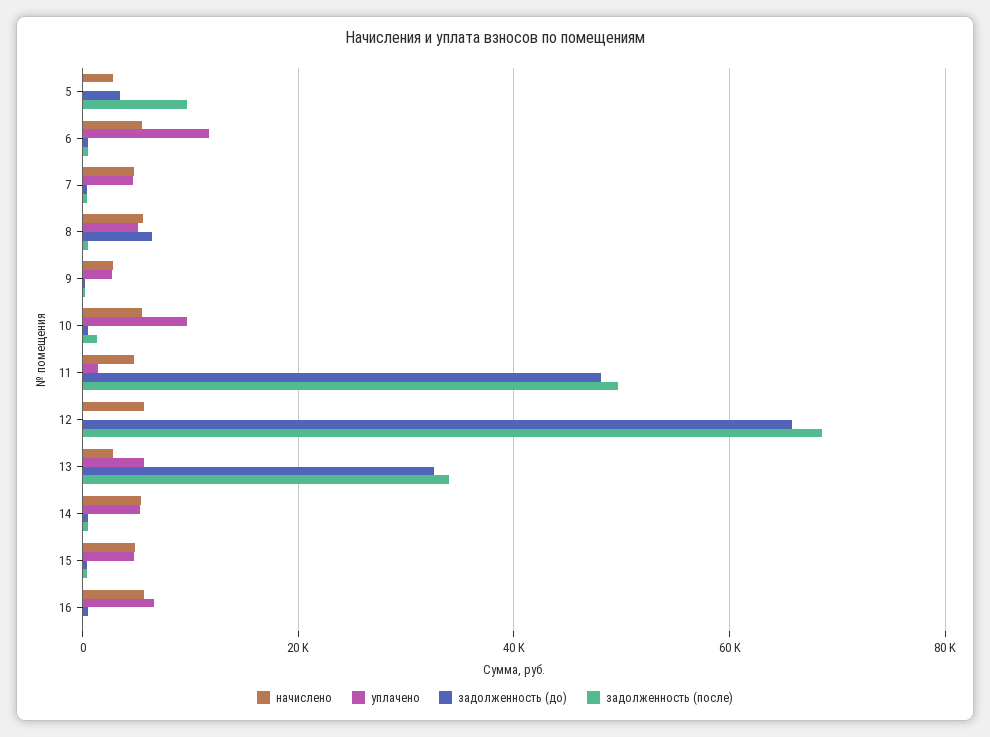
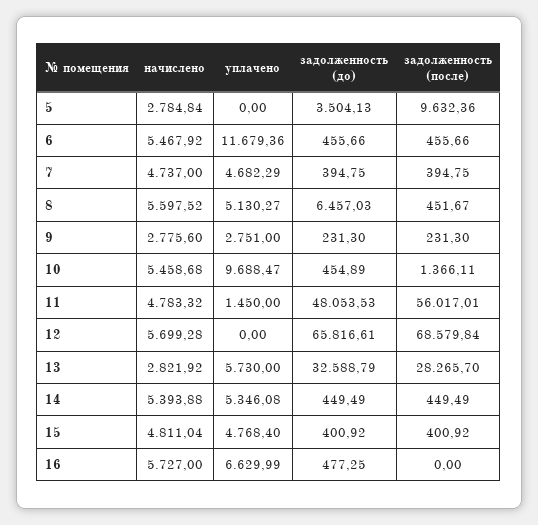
  {
    "начислено": {
      "5": 2784.84,
      "6": 5467.92,
      "7": 4737,
      "8": 5597.52,
      "9": 2775.6,
      "10": 5458.68,
      "11": 4783.32,
      "12": 5699.28,
      "13": 2821.92,
      "14": 5393.88,
      "15": 4811.04,
      "16": 5727
    },
    "уплачено": {
      "5": 0,
      "6": 11679.36,
      "7": 4682.29,
      "8": 5130.27,
      "9": 2751,
      "10": 9688.47,
      "11": 1450,
      "12": 0,
      "13": 5730,
      "14": 5346.08,
      "15": 4768.4,
      "16": 6629.99
    },
    "задолженность (до)": {
      "5": 3504.13,
      "6": 455.66,
      "7": 394.75,
      "8": 6457.03,
      "9": 231.3,
      "10": 454.89,
      "11": 48053.53,
      "12": 65816.61,
      "13": 32588.79,
      "14": 449.49,
      "15": 400.92,
      "16": 477.25
    },
    "задолженность (после)": {
      "5": 9632.36,
      "6": 455.66,
      "7": 394.75,
      "8": 451.67,
      "9": 231.3,
      "10": 1366.11,
-     "11": 50000,
+     "11": 56017.01,
      "12": 68579.84,
-     "13": 34000,
+     "13": 28265.7,
      "14": 449.49,
      "15": 400.92,
      "16": 0
    }
  }

